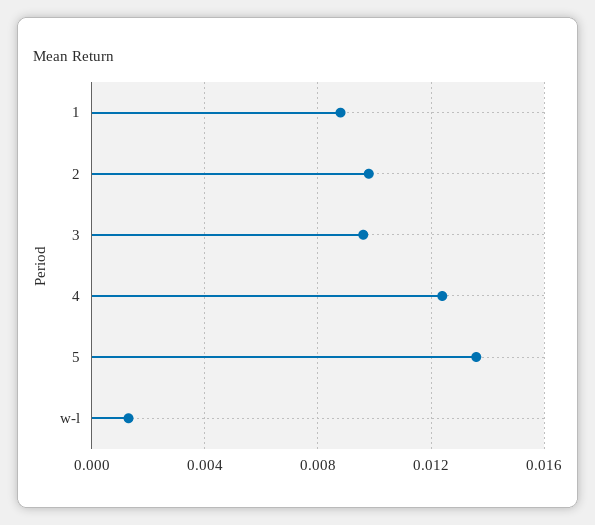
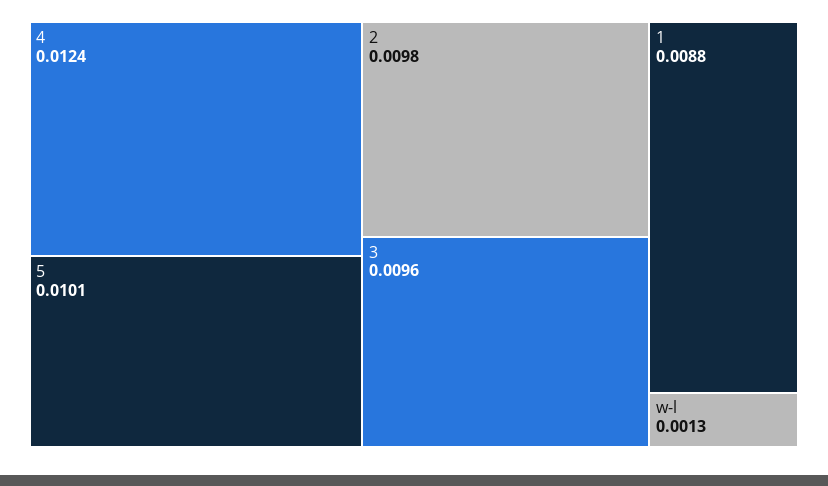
  {
    "1": 0.0088,
    "2": 0.0098,
    "3": 0.0096,
    "4": 0.0124,
-   "5": 0.0135,
+   "5": 0.0101,
    "w-l": 0.0013
  }

